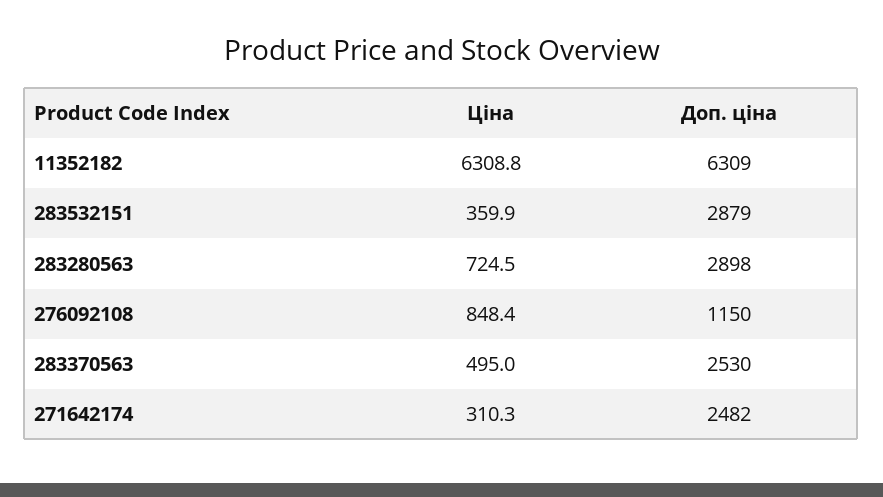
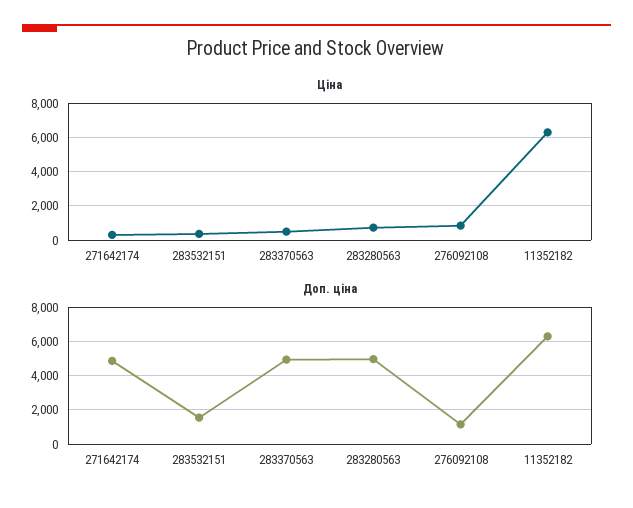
  {
    "Ціна": {
      "11352182": 6308.8,
      "283532151": 359.9,
      "283280563": 724.5,
      "276092108": 848.4,
      "283370563": 495,
      "271642174": 310.3
    },
    "Доп. ціна": {
      "11352182": 6309,
-     "283532151": 2879,
+     "283532151": 1500,
-     "283280563": 2898,
+     "283280563": 5000,
      "276092108": 1150,
-     "283370563": 2530,
+     "283370563": 5000,
-     "271642174": 2482
+     "271642174": 5000
    }
  }

